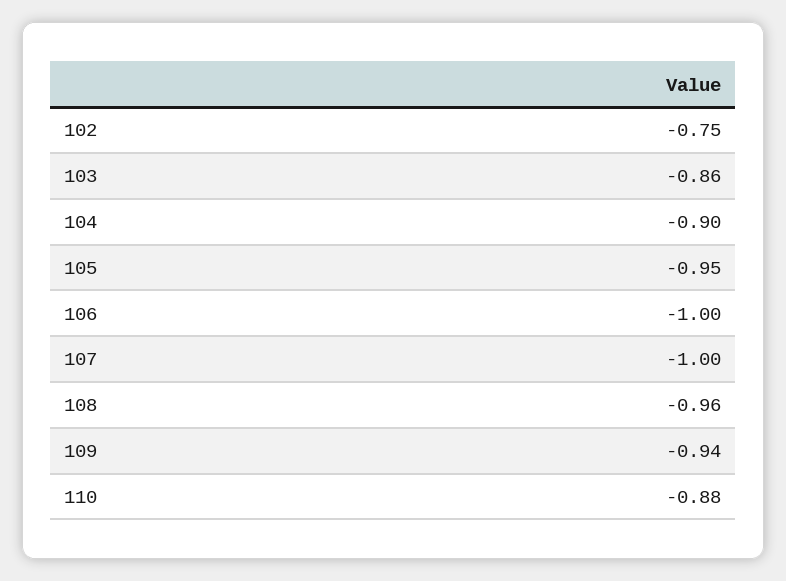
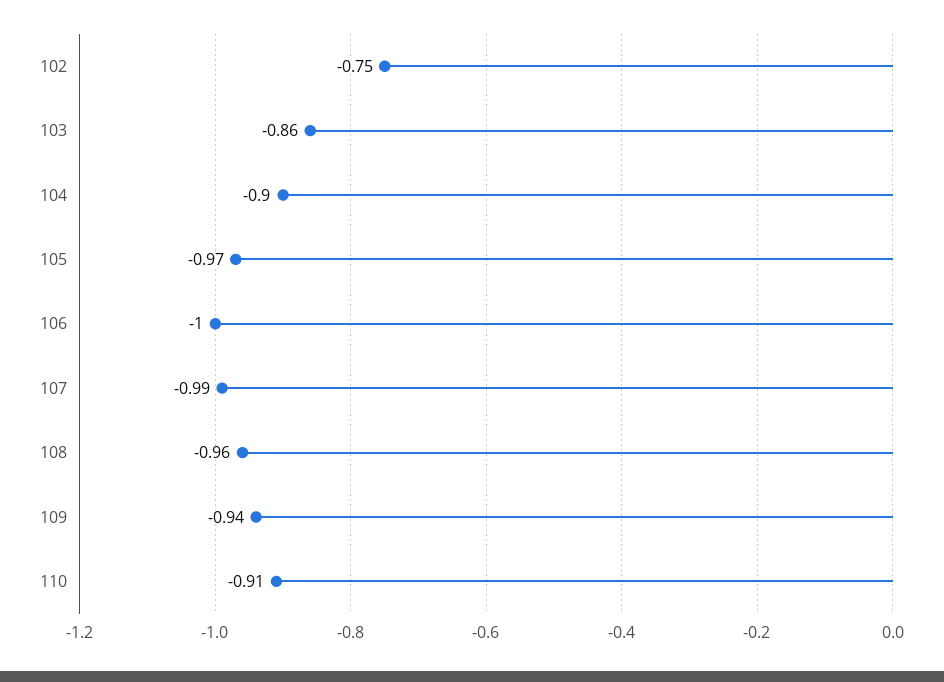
  {
    "102": -0.75,
    "103": -0.86,
    "104": -0.9,
-   "105": -0.95,
+   "105": -0.97,
    "106": -1,
-   "107": -1,
+   "107": -0.99,
    "108": -0.96,
    "109": -0.94,
-   "110": -0.88
+   "110": -0.91
  }

